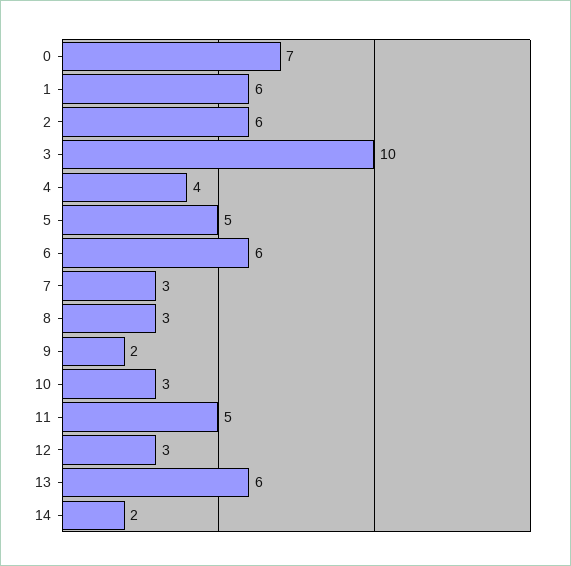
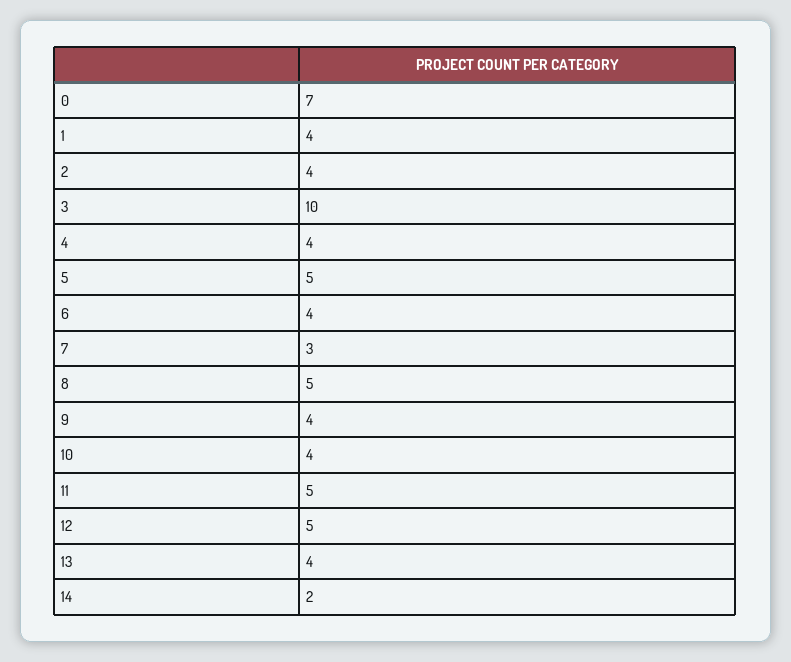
  {
    "0": 7,
-   "1": 6,
+   "1": 4,
-   "2": 6,
+   "2": 4,
    "3": 10,
    "4": 4,
    "5": 5,
-   "6": 6,
+   "6": 4,
    "7": 3,
-   "8": 3,
+   "8": 5,
-   "9": 2,
+   "9": 4,
-   "10": 3,
+   "10": 4,
    "11": 5,
-   "12": 3,
+   "12": 5,
-   "13": 6,
+   "13": 4,
    "14": 2
  }

